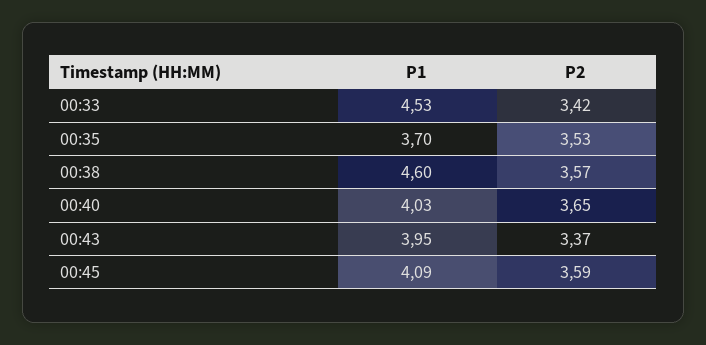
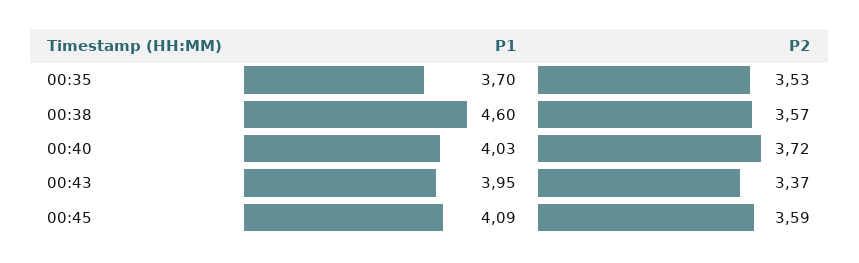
  {
    "P1": {
-     "00:33": 4.53,
      "00:35": 3.7,
      "00:38": 4.6,
      "00:40": 4.03,
      "00:43": 3.95,
      "00:45": 4.09
    },
    "P2": {
-     "00:33": 3.42,
      "00:35": 3.53,
      "00:38": 3.57,
-     "00:40": 3.65,
+     "00:40": 3.72,
      "00:43": 3.37,
      "00:45": 3.59
    }
  }

